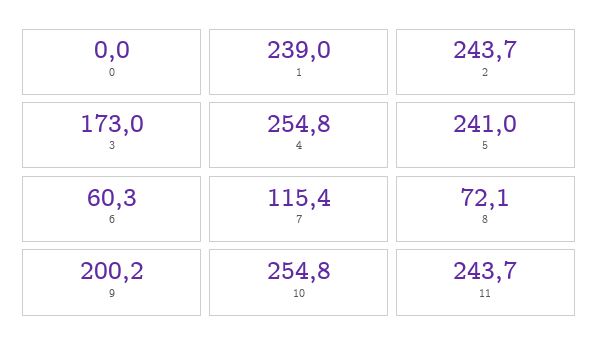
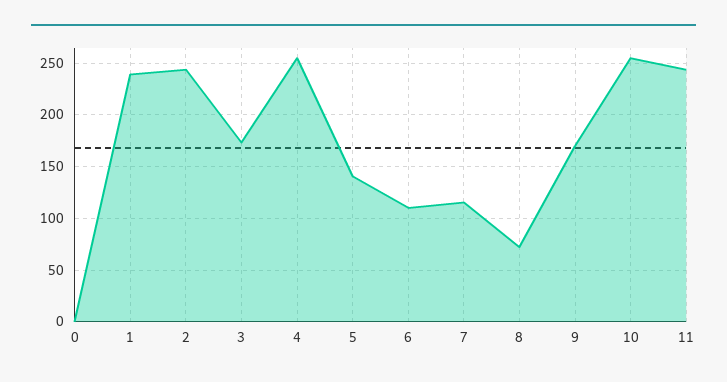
  {
    "0": 0,
    "1": 239,
    "2": 243.7,
    "3": 173,
    "4": 254.8,
-   "5": 241,
+   "5": 140,
-   "6": 60.3,
+   "6": 110,
    "7": 115.4,
    "8": 72.1,
-   "9": 200.2,
+   "9": 170,
    "10": 254.8,
    "11": 243.7
  }

